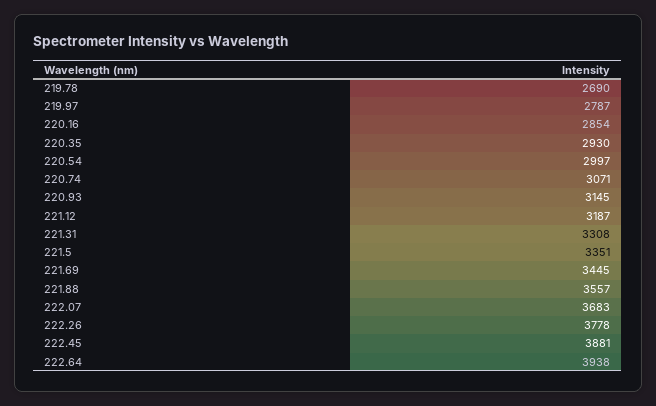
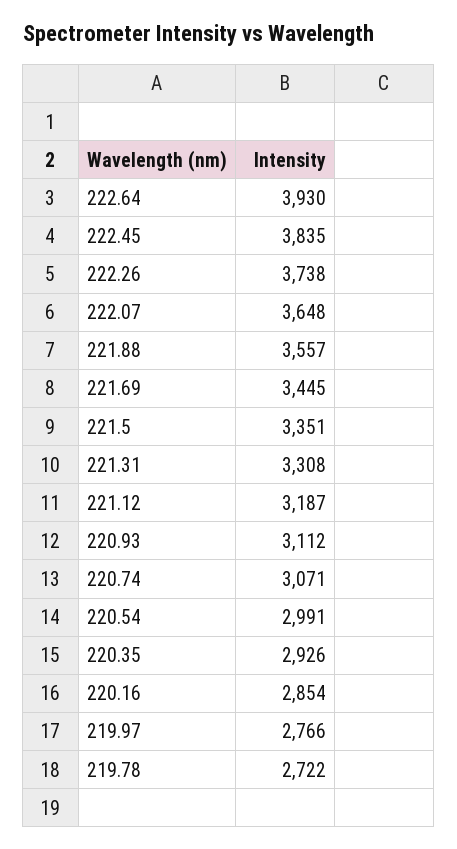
  {
-   "219.78": 2690,
+   "219.78": 2722,
-   "219.97": 2787,
+   "219.97": 2766,
    "220.16": 2854,
-   "220.35": 2930,
+   "220.35": 2926,
-   "220.54": 2997,
+   "220.54": 2991,
    "220.74": 3071,
-   "220.93": 3145,
+   "220.93": 3112,
    "221.12": 3187,
    "221.31": 3308,
    "221.5": 3351,
    "221.69": 3445,
    "221.88": 3557,
-   "222.07": 3683,
+   "222.07": 3648,
-   "222.26": 3778,
+   "222.26": 3738,
-   "222.45": 3881,
+   "222.45": 3835,
-   "222.64": 3938
+   "222.64": 3930
  }

